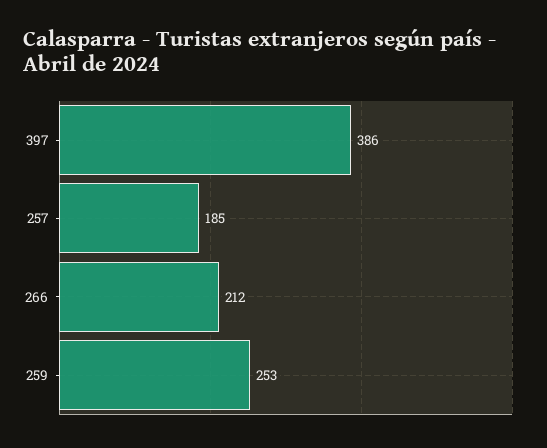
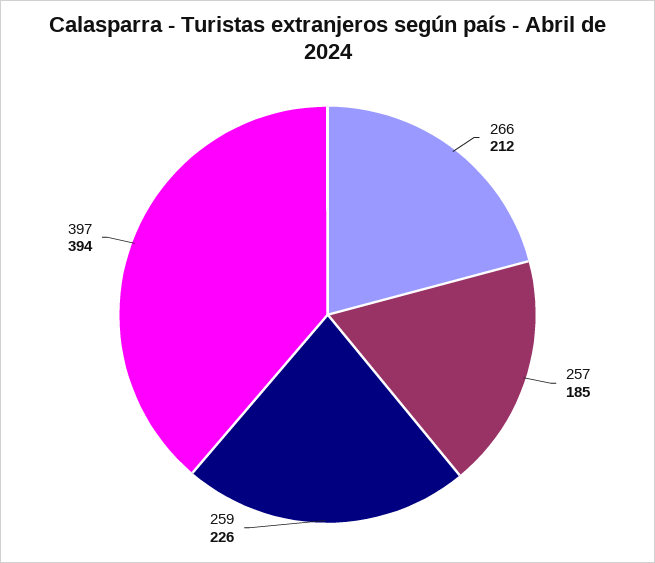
  {
-   "397": 386,
+   "397": 394,
    "257": 185,
    "266": 212,
-   "259": 253
+   "259": 226
  }

